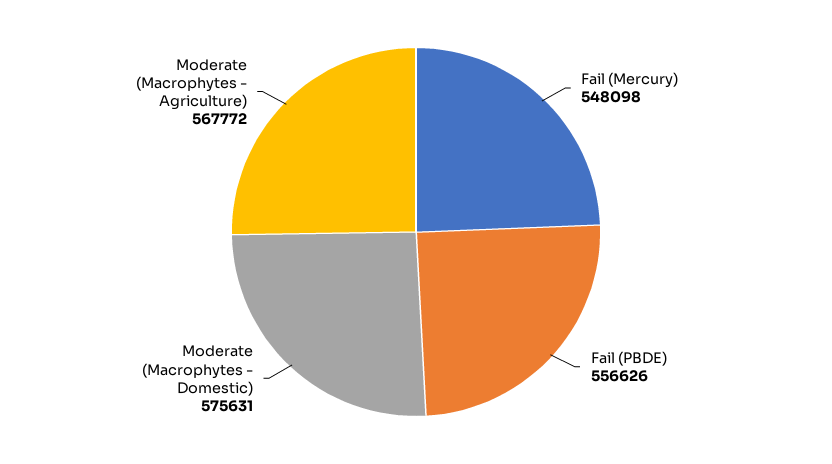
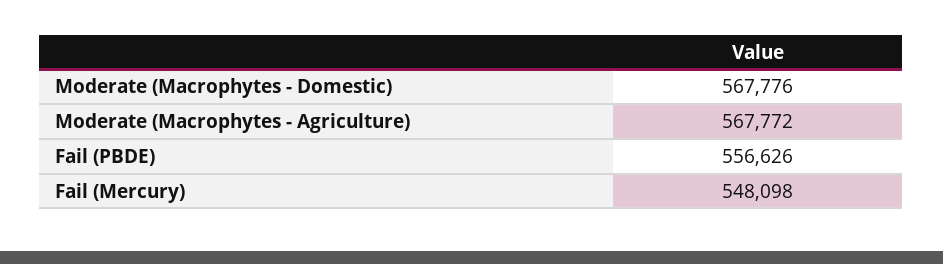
  {
    "Fail (Mercury)": 548098,
    "Fail (PBDE)": 556626,
-   "Moderate (Macrophytes - Domestic)": 575631,
+   "Moderate (Macrophytes - Domestic)": 567776,
    "Moderate (Macrophytes - Agriculture)": 567772
  }

